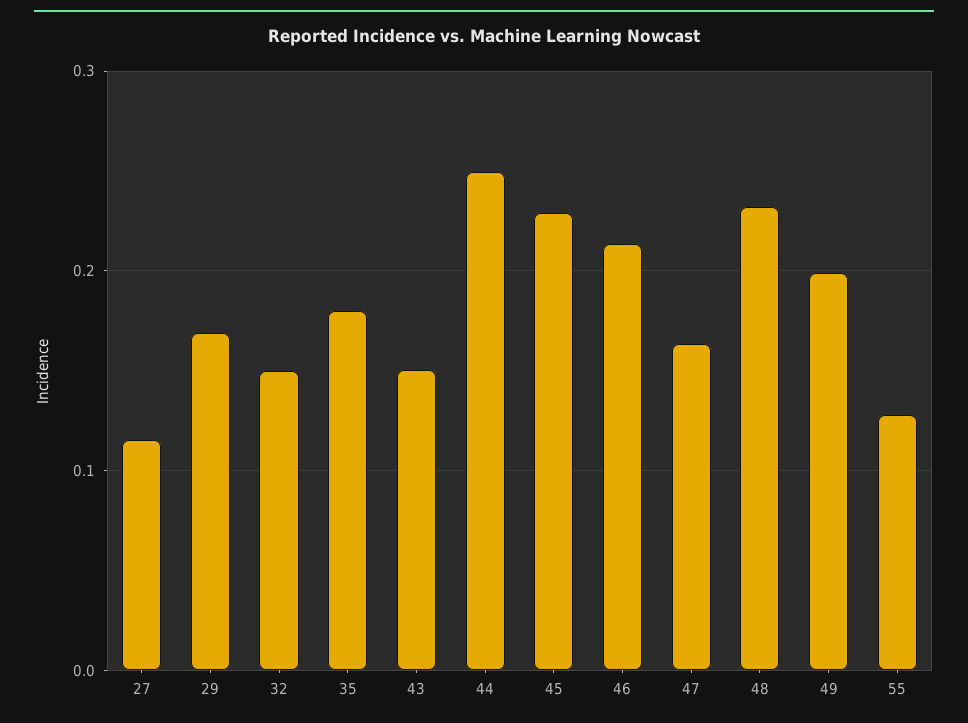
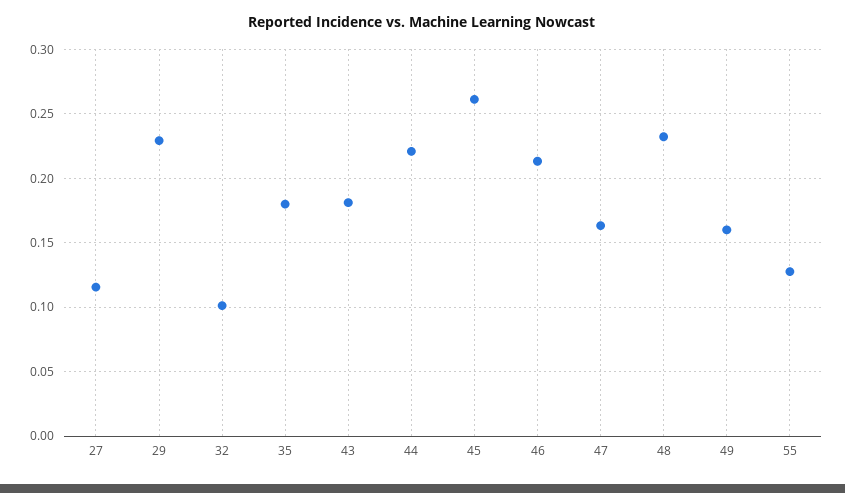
  {
    "27": 0.115,
-   "29": 0.17,
+   "29": 0.23,
-   "32": 0.15,
+   "32": 0.1,
    "35": 0.18,
-   "43": 0.15,
+   "43": 0.18,
-   "44": 0.25,
+   "44": 0.22,
-   "45": 0.23,
+   "45": 0.26,
    "46": 0.215,
    "47": 0.165,
    "48": 0.23,
-   "49": 0.2,
+   "49": 0.16,
    "55": 0.13
  }

